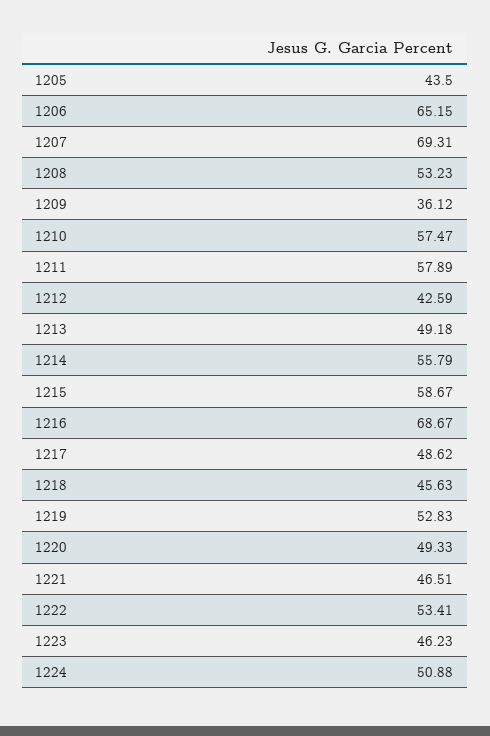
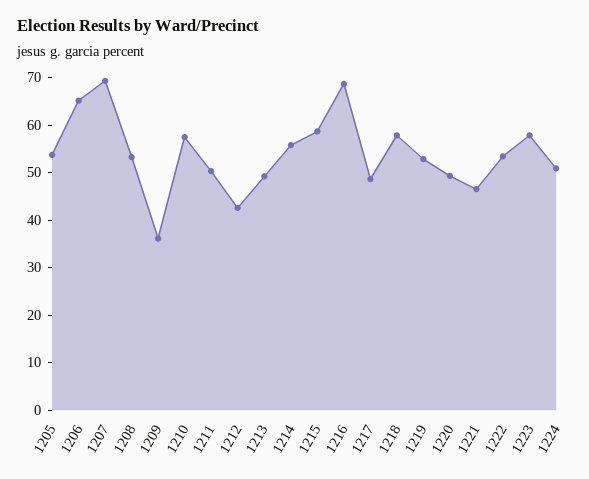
  {
-   "1205": 43.5,
+   "1205": 54,
    "1206": 65.15,
    "1207": 69.31,
    "1208": 53.23,
    "1209": 36.12,
    "1210": 57.47,
-   "1211": 57.89,
+   "1211": 50,
    "1212": 42.59,
    "1213": 49.18,
    "1214": 55.79,
    "1215": 58.67,
    "1216": 68.67,
    "1217": 48.62,
-   "1218": 45.63,
+   "1218": 58,
    "1219": 52.83,
    "1220": 49.33,
    "1221": 46.51,
    "1222": 53.41,
-   "1223": 46.23,
+   "1223": 58,
    "1224": 50.88
  }

